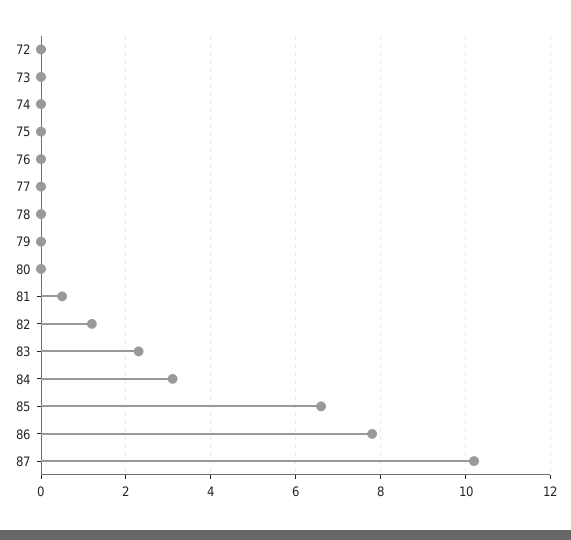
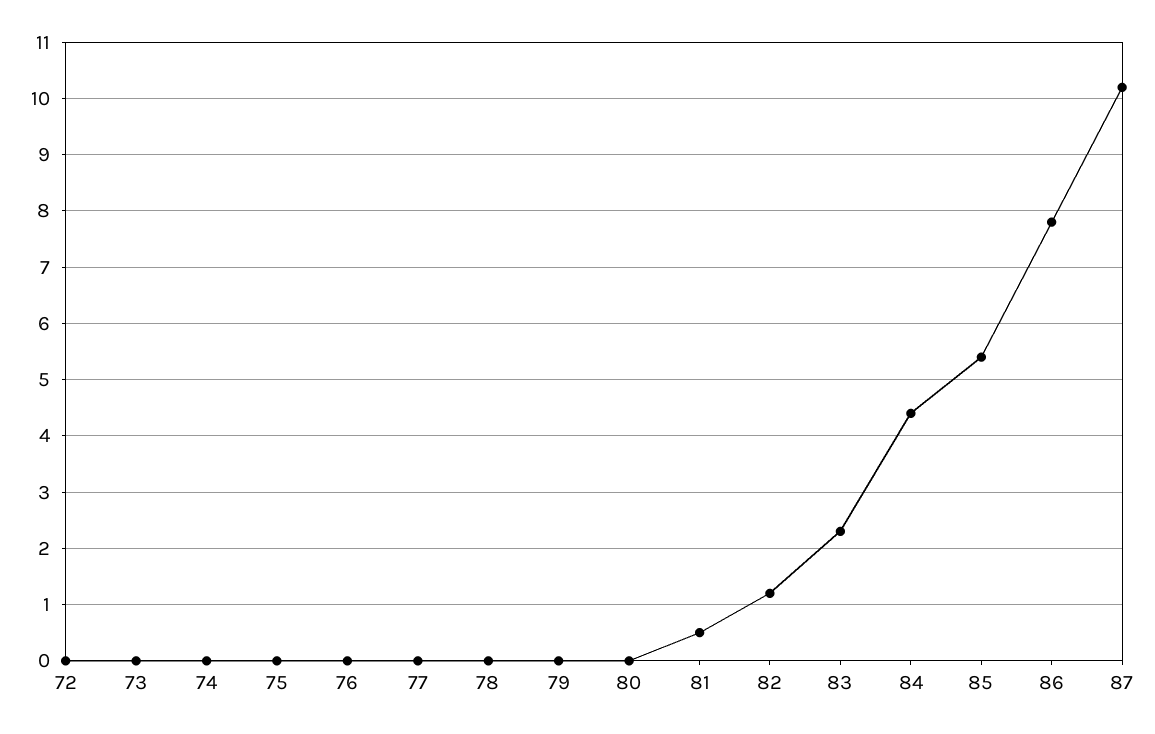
  {
    "72": 0,
    "73": 0,
    "74": 0,
    "75": 0,
    "76": 0,
    "77": 0,
    "78": 0,
    "79": 0,
    "80": 0,
    "81": 0.5,
    "82": 1,
    "83": 2.5,
-   "84": 3,
+   "84": 4.5,
-   "85": 6.5,
+   "85": 5.5,
    "86": 8,
    "87": 10
  }

